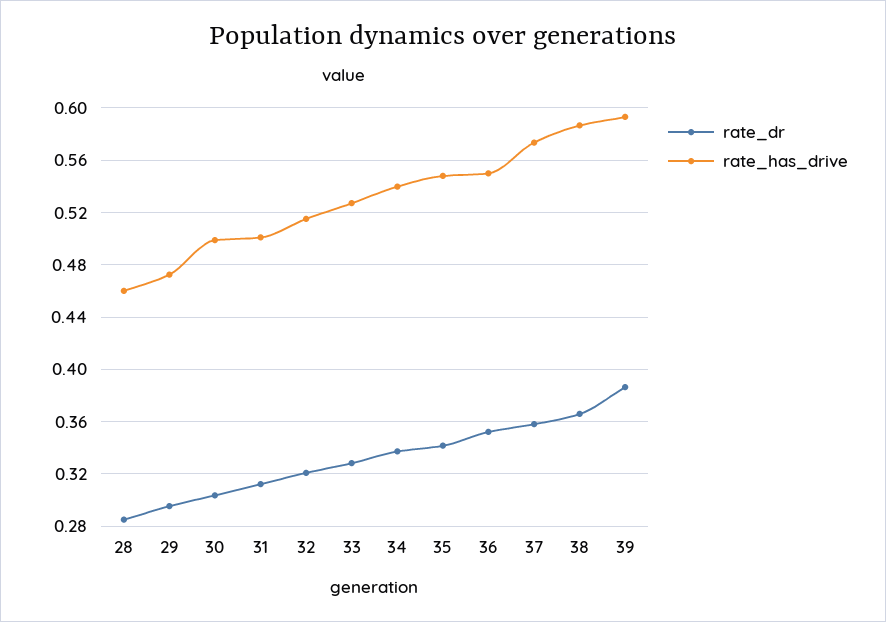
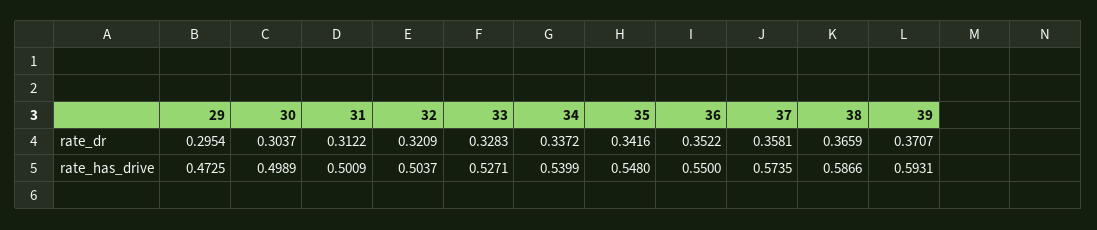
  {
    "rate_dr": {
-     "28": 0.285,
      "29": 0.2954,
      "30": 0.3037,
      "31": 0.3122,
      "32": 0.3209,
      "33": 0.3283,
      "34": 0.3372,
      "35": 0.3416,
      "36": 0.3522,
      "37": 0.3581,
      "38": 0.3659,
-     "39": 0.385
+     "39": 0.3707
    },
    "rate_has_drive": {
-     "28": 0.46,
      "29": 0.4725,
      "30": 0.4989,
      "31": 0.5009,
-     "32": 0.515,
+     "32": 0.5037,
      "33": 0.5271,
      "34": 0.5399,
      "35": 0.548,
      "36": 0.55,
      "37": 0.5735,
      "38": 0.5866,
      "39": 0.5931
    }
  }

